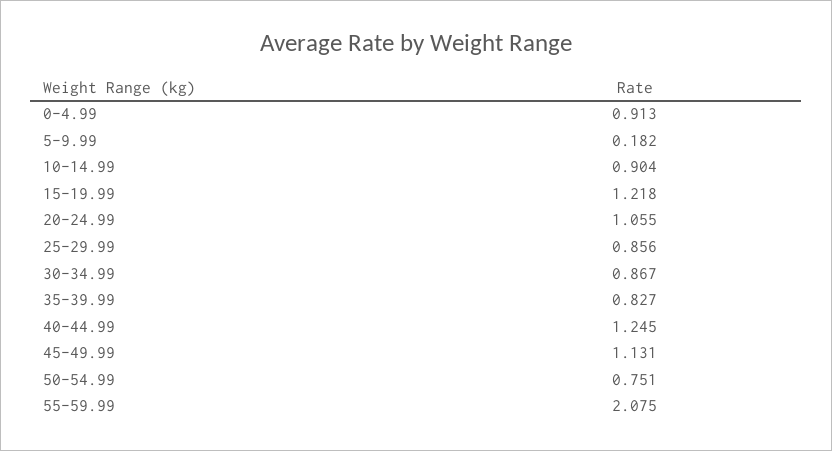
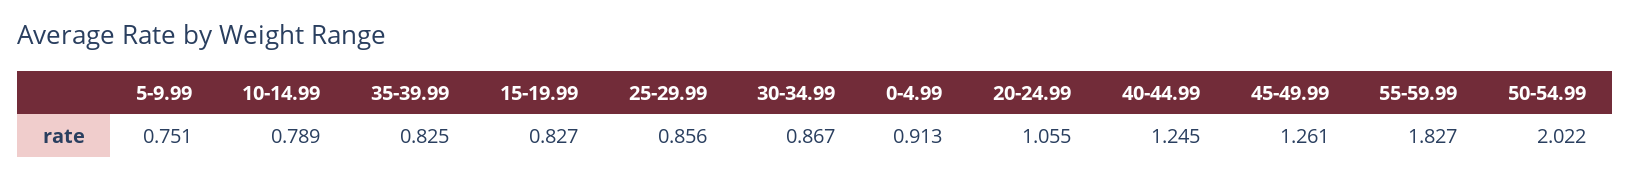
  {
    "0-4.99": 0.913,
-   "5-9.99": 0.182,
+   "5-9.99": 0.751,
-   "10-14.99": 0.904,
+   "10-14.99": 0.789,
-   "15-19.99": 1.218,
+   "15-19.99": 0.827,
    "20-24.99": 1.055,
    "25-29.99": 0.856,
    "30-34.99": 0.867,
-   "35-39.99": 0.827,
+   "35-39.99": 0.825,
    "40-44.99": 1.245,
-   "45-49.99": 1.131,
+   "45-49.99": 1.261,
-   "50-54.99": 0.751,
+   "50-54.99": 2.022,
-   "55-59.99": 2.075
+   "55-59.99": 1.827
  }

